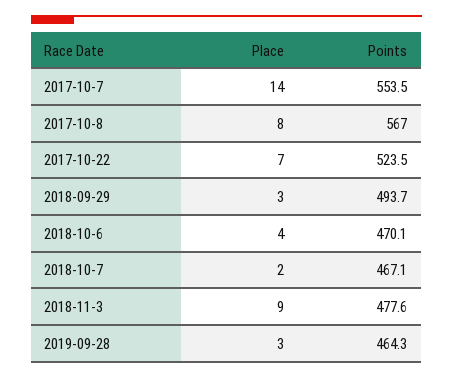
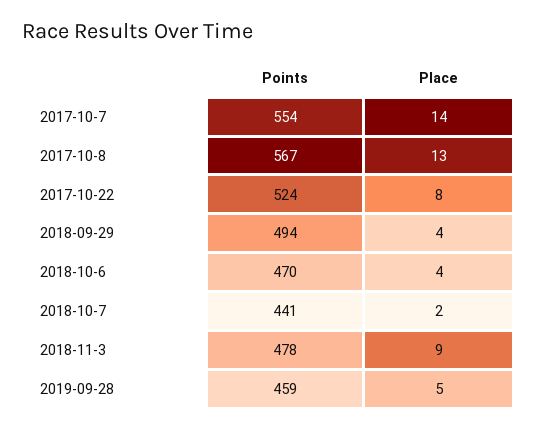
  {
    "Place": {
      "2017-10-7": 14,
-     "2017-10-8": 8,
+     "2017-10-8": 13,
-     "2017-10-22": 7,
+     "2017-10-22": 8,
-     "2018-09-29": 3,
+     "2018-09-29": 4,
      "2018-10-6": 4,
      "2018-10-7": 2,
      "2018-11-3": 9,
-     "2019-09-28": 3
+     "2019-09-28": 5
    },
    "Points": {
      "2017-10-7": 553.5,
      "2017-10-8": 567,
      "2017-10-22": 523.5,
      "2018-09-29": 493.7,
      "2018-10-6": 470.1,
-     "2018-10-7": 467.1,
+     "2018-10-7": 441,
      "2018-11-3": 477.6,
-     "2019-09-28": 464.3
+     "2019-09-28": 459
    }
  }

